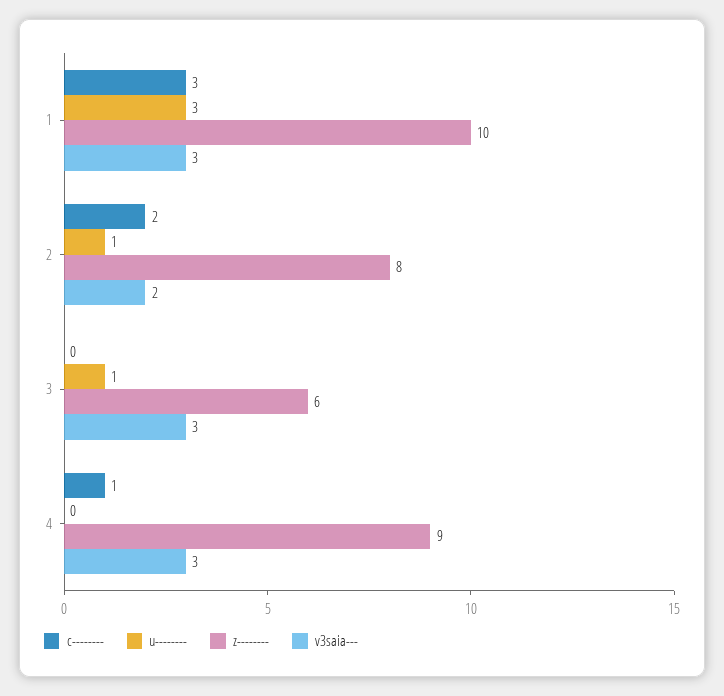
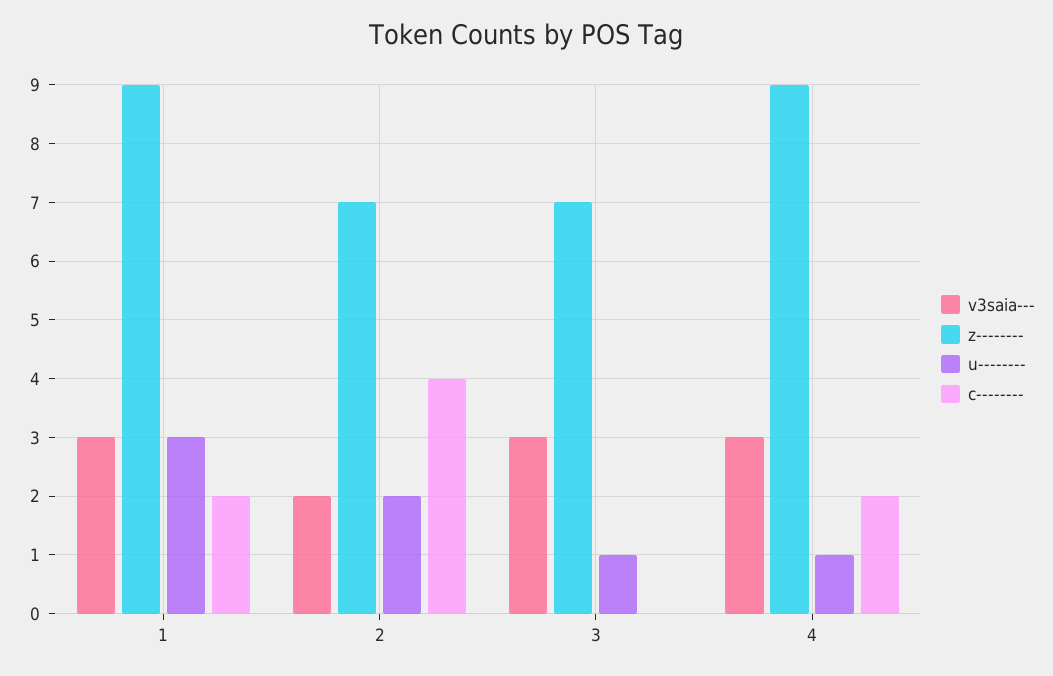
  {
    "c--------": {
-     "1": 3,
+     "1": 2,
-     "2": 2,
+     "2": 4,
      "3": 0,
-     "4": 1
+     "4": 2
    },
    "u--------": {
      "1": 3,
-     "2": 1,
+     "2": 2,
      "3": 1,
-     "4": 0
+     "4": 1
    },
    "z--------": {
-     "1": 10,
+     "1": 9,
-     "2": 8,
+     "2": 7,
-     "3": 6,
+     "3": 7,
      "4": 9
    },
    "v3saia---": {
      "1": 3,
      "2": 2,
      "3": 3,
      "4": 3
    }
  }

